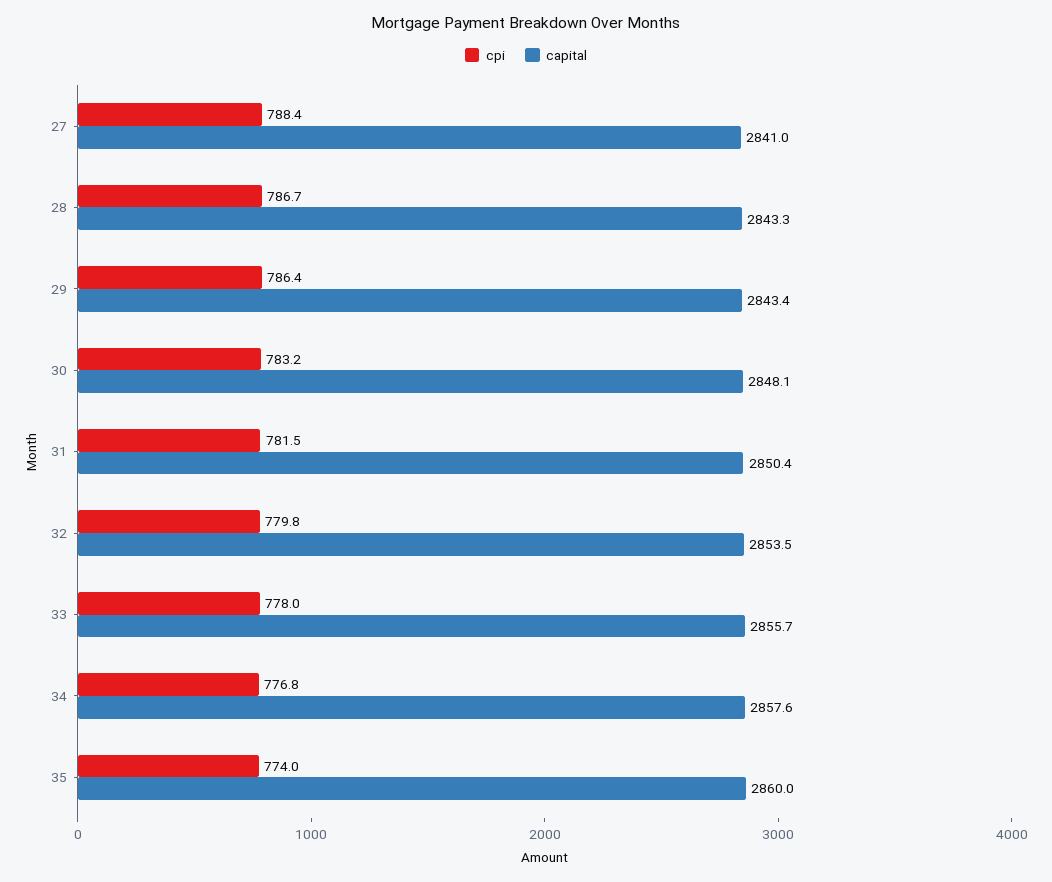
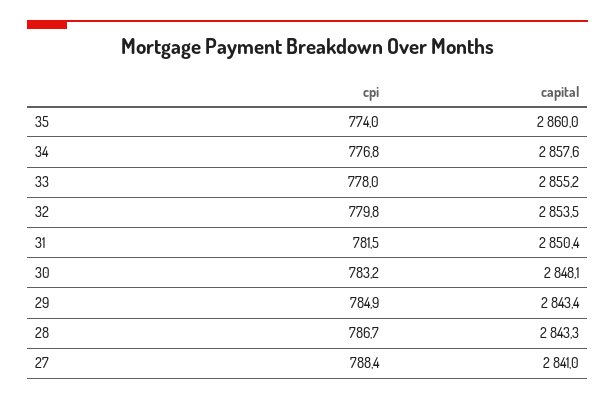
  {
    "cpi": {
      "27": 788.4,
      "28": 786.7,
-     "29": 786.4,
+     "29": 784.9,
      "30": 783.2,
      "31": 781.5,
      "32": 779.8,
      "33": 778,
      "34": 776.8,
      "35": 774
    },
    "capital": {
      "27": 2841,
      "28": 2843.3,
      "29": 2843.4,
      "30": 2848.1,
      "31": 2850.4,
      "32": 2853.5,
-     "33": 2855.7,
+     "33": 2855.2,
      "34": 2857.6,
      "35": 2860
    }
  }

